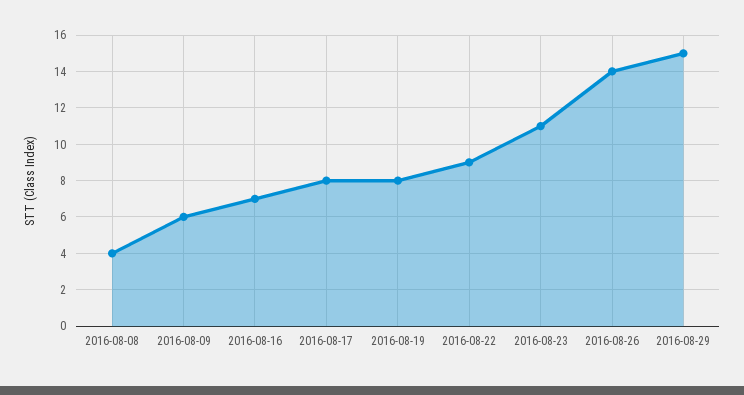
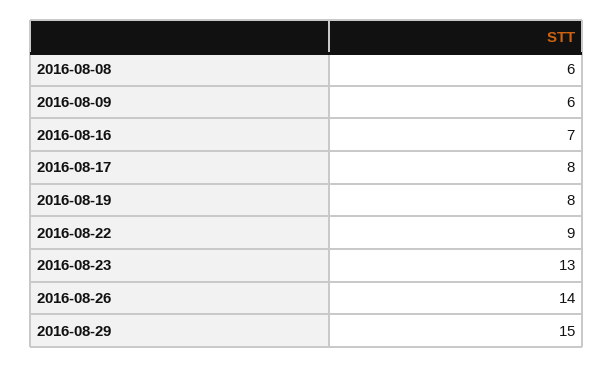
  {
-   "2016-08-08": 4,
+   "2016-08-08": 6,
    "2016-08-09": 6,
    "2016-08-16": 7,
    "2016-08-17": 8,
    "2016-08-19": 8,
    "2016-08-22": 9,
-   "2016-08-23": 11,
+   "2016-08-23": 13,
    "2016-08-26": 14,
    "2016-08-29": 15
  }

